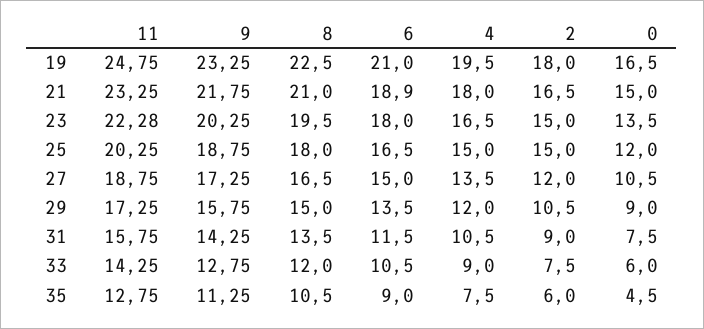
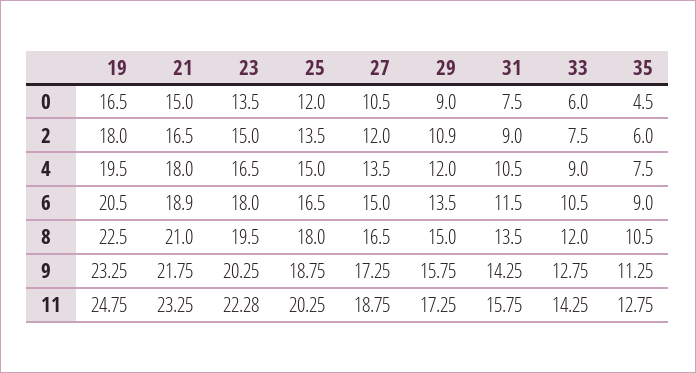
  {
    "11": {
      "19": 24.75,
      "21": 23.25,
      "23": 22.28,
      "25": 20.25,
      "27": 18.75,
      "29": 17.25,
      "31": 15.75,
      "33": 14.25,
      "35": 12.75
    },
    "9": {
      "19": 23.25,
      "21": 21.75,
      "23": 20.25,
      "25": 18.75,
      "27": 17.25,
      "29": 15.75,
      "31": 14.25,
      "33": 12.75,
      "35": 11.25
    },
    "8": {
      "19": 22.5,
      "21": 21,
      "23": 19.5,
      "25": 18,
      "27": 16.5,
      "29": 15,
      "31": 13.5,
      "33": 12,
      "35": 10.5
    },
    "6": {
-     "19": 21,
+     "19": 20.5,
      "21": 18.9,
      "23": 18,
      "25": 16.5,
      "27": 15,
      "29": 13.5,
      "31": 11.5,
      "33": 10.5,
      "35": 9
    },
    "4": {
      "19": 19.5,
      "21": 18,
      "23": 16.5,
      "25": 15,
      "27": 13.5,
      "29": 12,
      "31": 10.5,
      "33": 9,
      "35": 7.5
    },
    "2": {
      "19": 18,
      "21": 16.5,
      "23": 15,
-     "25": 15,
+     "25": 13.5,
      "27": 12,
-     "29": 10.5,
+     "29": 10.9,
      "31": 9,
      "33": 7.5,
      "35": 6
    },
    "0": {
      "19": 16.5,
      "21": 15,
      "23": 13.5,
      "25": 12,
      "27": 10.5,
      "29": 9,
      "31": 7.5,
      "33": 6,
      "35": 4.5
    }
  }

